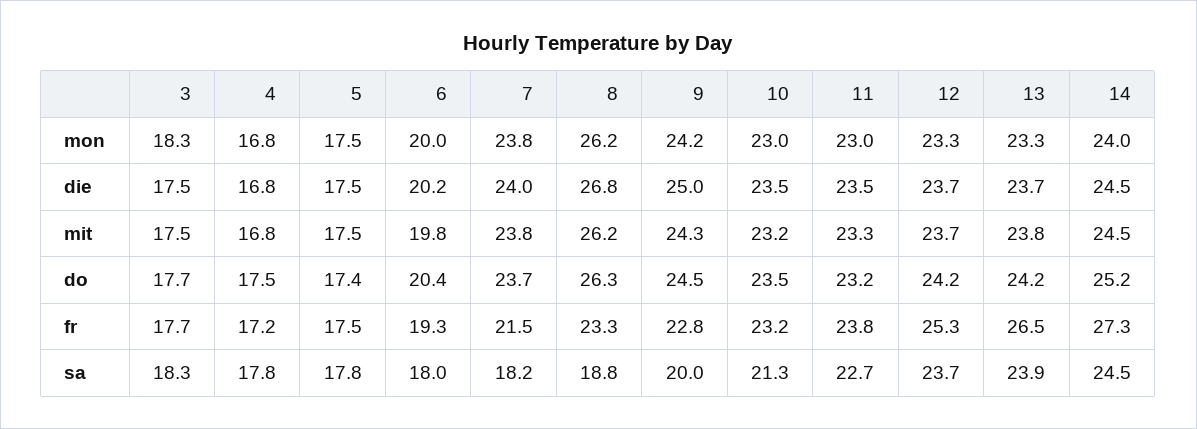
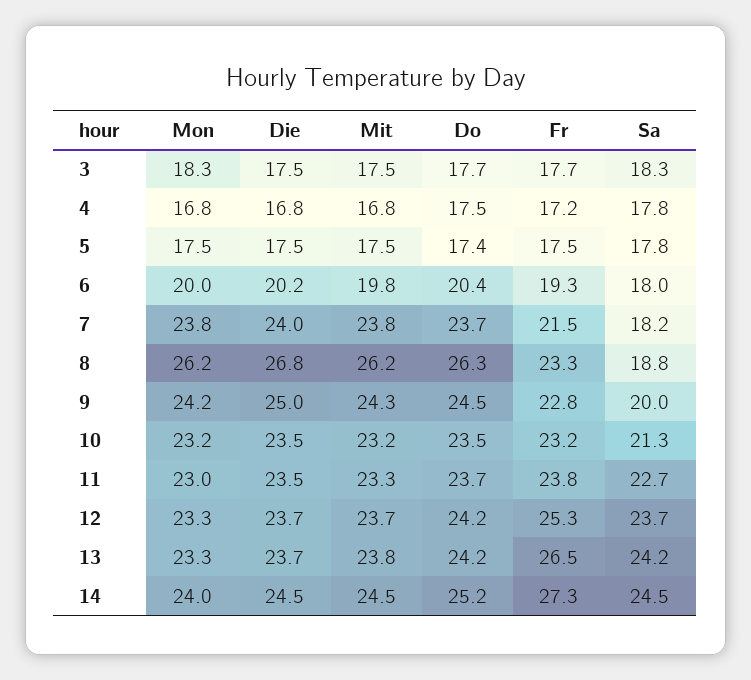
  {
    "3": {
      "mon": 18.3,
      "die": 17.5,
      "mit": 17.5,
      "do": 17.7,
      "fr": 17.7,
      "sa": 18.3
    },
    "4": {
      "mon": 16.8,
      "die": 16.8,
      "mit": 16.8,
      "do": 17.5,
      "fr": 17.2,
      "sa": 17.8
    },
    "5": {
      "mon": 17.5,
      "die": 17.5,
      "mit": 17.5,
      "do": 17.4,
      "fr": 17.5,
      "sa": 17.8
    },
    "6": {
      "mon": 20,
      "die": 20.2,
      "mit": 19.8,
      "do": 20.4,
      "fr": 19.3,
      "sa": 18
    },
    "7": {
      "mon": 23.8,
      "die": 24,
      "mit": 23.8,
      "do": 23.7,
      "fr": 21.5,
      "sa": 18.2
    },
    "8": {
      "mon": 26.2,
      "die": 26.8,
      "mit": 26.2,
      "do": 26.3,
      "fr": 23.3,
      "sa": 18.8
    },
    "9": {
      "mon": 24.2,
      "die": 25,
      "mit": 24.3,
      "do": 24.5,
      "fr": 22.8,
      "sa": 20
    },
    "10": {
-     "mon": 23,
+     "mon": 23.2,
      "die": 23.5,
      "mit": 23.2,
      "do": 23.5,
      "fr": 23.2,
      "sa": 21.3
    },
    "11": {
      "mon": 23,
      "die": 23.5,
      "mit": 23.3,
-     "do": 23.2,
+     "do": 23.7,
      "fr": 23.8,
      "sa": 22.7
    },
    "12": {
      "mon": 23.3,
      "die": 23.7,
      "mit": 23.7,
      "do": 24.2,
      "fr": 25.3,
      "sa": 23.7
    },
    "13": {
      "mon": 23.3,
      "die": 23.7,
      "mit": 23.8,
      "do": 24.2,
      "fr": 26.5,
-     "sa": 23.9
+     "sa": 24.2
    },
    "14": {
      "mon": 24,
      "die": 24.5,
      "mit": 24.5,
      "do": 25.2,
      "fr": 27.3,
      "sa": 24.5
    }
  }

